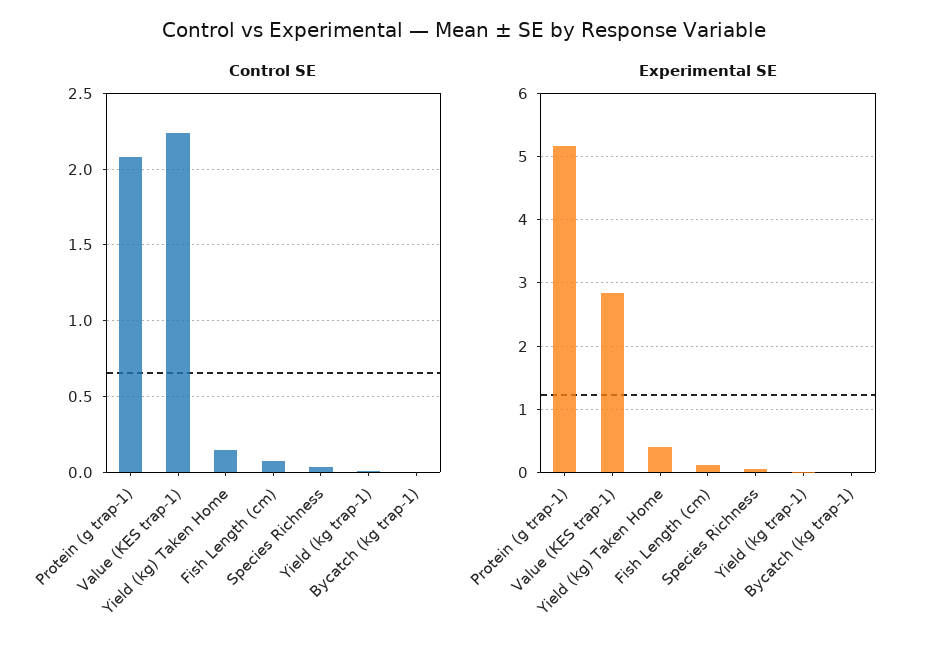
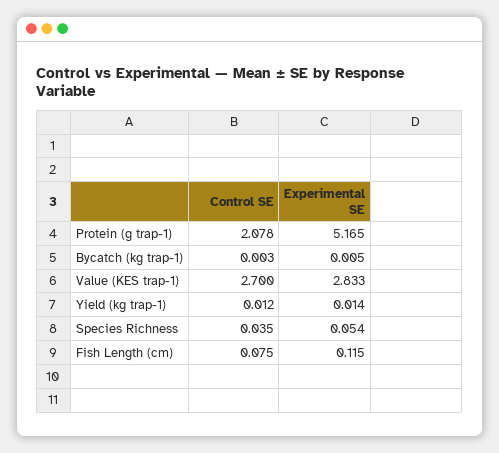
  {
    "Control SE": {
      "Protein (g trap-1)": 2.078,
-     "Value (KES trap-1)": 2.25,
+     "Value (KES trap-1)": 2.7,
-     "Yield (kg) Taken Home": 0.15,
      "Fish Length (cm)": 0.075,
      "Species Richness": 0.035,
      "Yield (kg trap-1)": 0.012,
      "Bycatch (kg trap-1)": 0.003
    },
    "Experimental SE": {
      "Protein (g trap-1)": 5.165,
      "Value (KES trap-1)": 2.833,
-     "Yield (kg) Taken Home": 0.4,
      "Fish Length (cm)": 0.115,
      "Species Richness": 0.054,
      "Yield (kg trap-1)": 0.014,
      "Bycatch (kg trap-1)": 0.005
    }
  }

